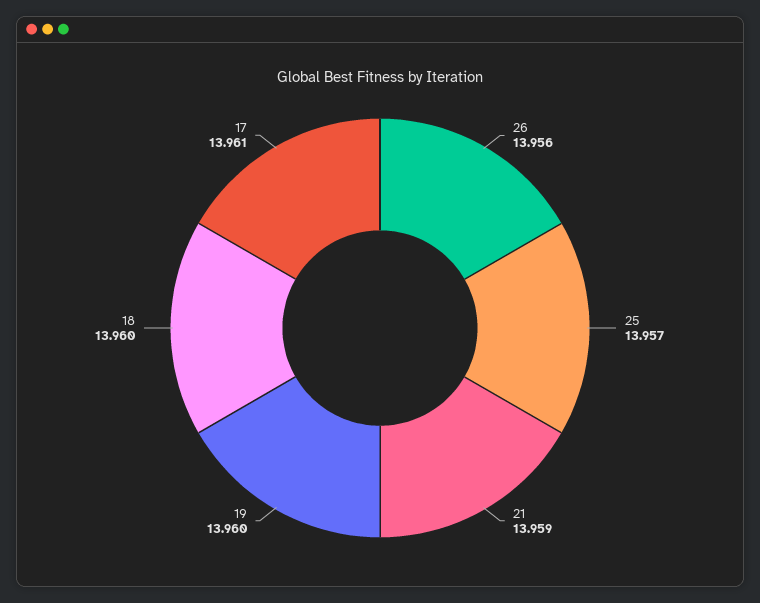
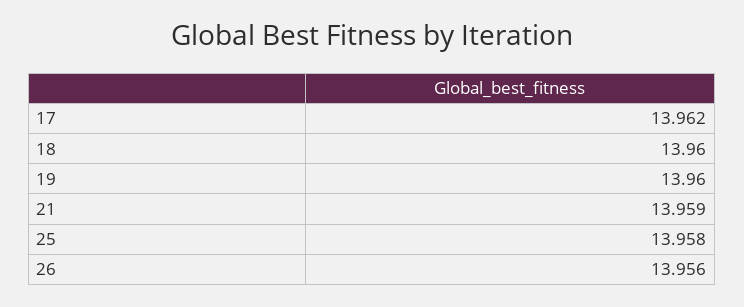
  {
    "26": 13.956,
-   "25": 13.957,
+   "25": 13.958,
    "21": 13.959,
    "19": 13.96,
    "18": 13.96,
-   "17": 13.961
+   "17": 13.962
  }

